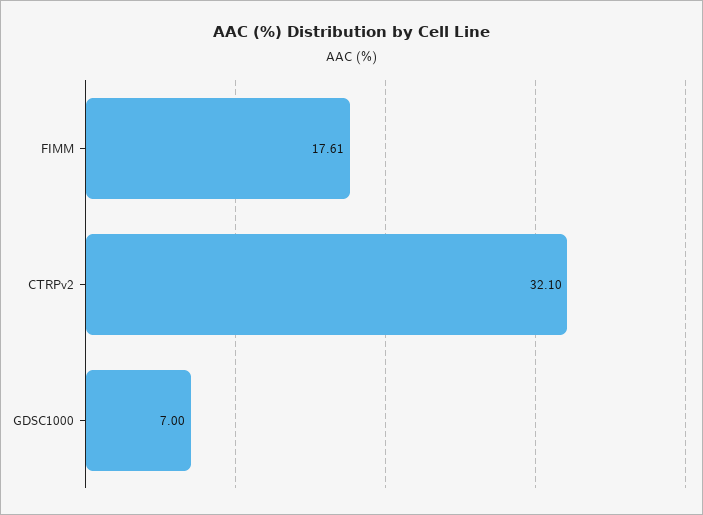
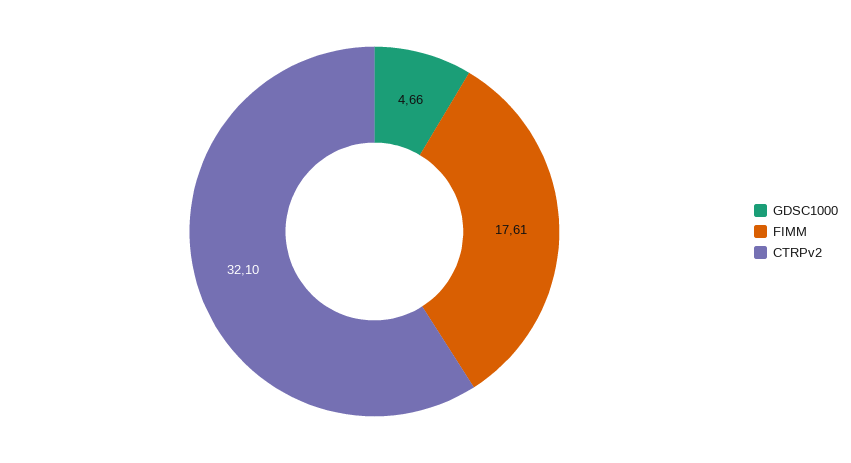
  {
    "FIMM": 17.61,
    "CTRPv2": 32.1,
-   "GDSC1000": 7
+   "GDSC1000": 4.66
  }

